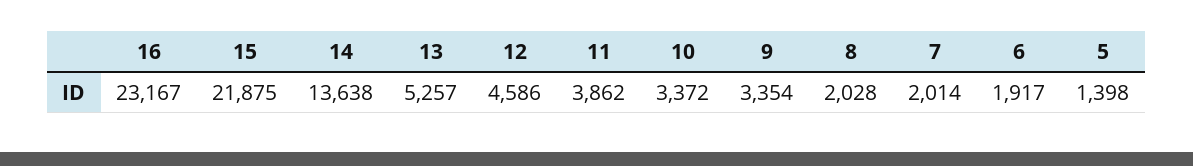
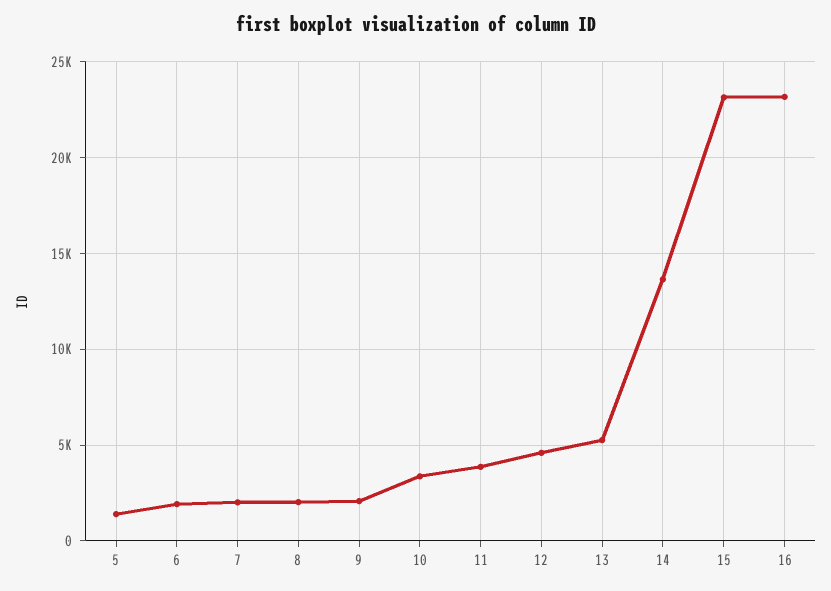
  {
    "16": 23167,
-   "15": 21875,
+   "15": 23000,
    "14": 13638,
    "13": 5257,
    "12": 4586,
    "11": 3862,
    "10": 3372,
-   "9": 3354,
+   "9": 2000,
    "8": 2028,
    "7": 2014,
    "6": 1917,
    "5": 1398
  }

